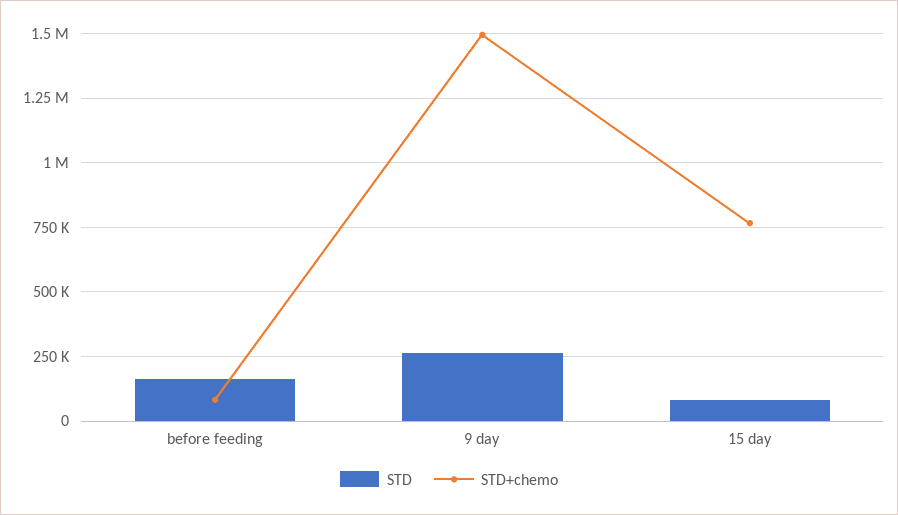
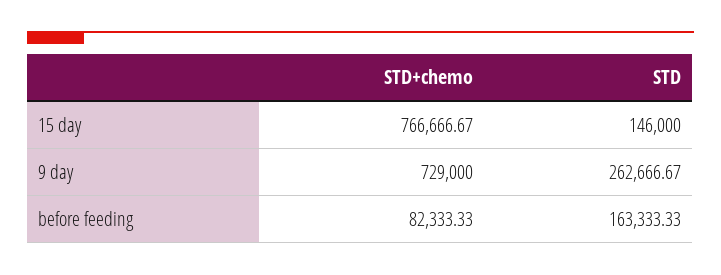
  {
    "STD": {
      "before feeding": 163333.33,
      "9 day": 262666.67,
-     "15 day": 75000
+     "15 day": 146000
    },
    "STD+chemo": {
      "before feeding": 82333.33,
-     "9 day": 1500000,
+     "9 day": 729000,
      "15 day": 766666.67
    }
  }

